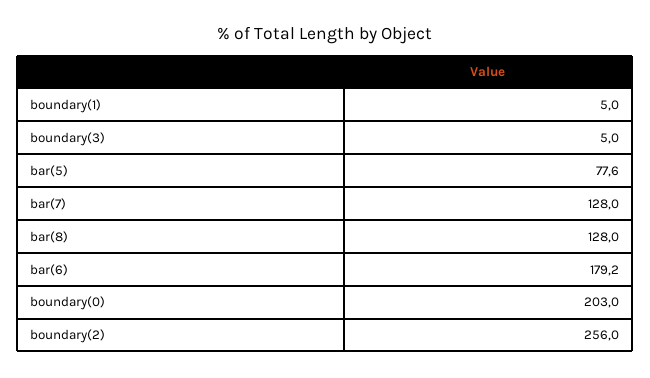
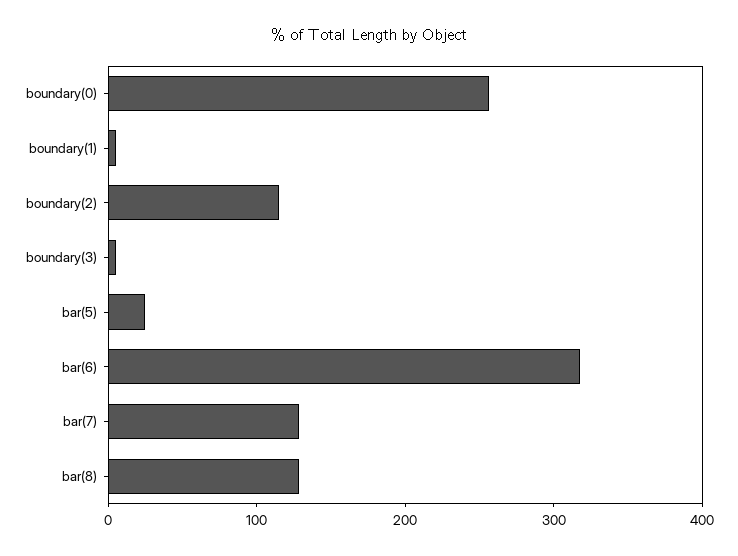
  {
    "boundary(1)": 5,
    "boundary(3)": 5,
-   "bar(5)": 77.6,
+   "bar(5)": 20,
    "bar(7)": 128,
    "bar(8)": 128,
-   "bar(6)": 179.2,
+   "bar(6)": 320,
-   "boundary(0)": 203,
+   "boundary(0)": 260,
-   "boundary(2)": 256
+   "boundary(2)": 120
  }

